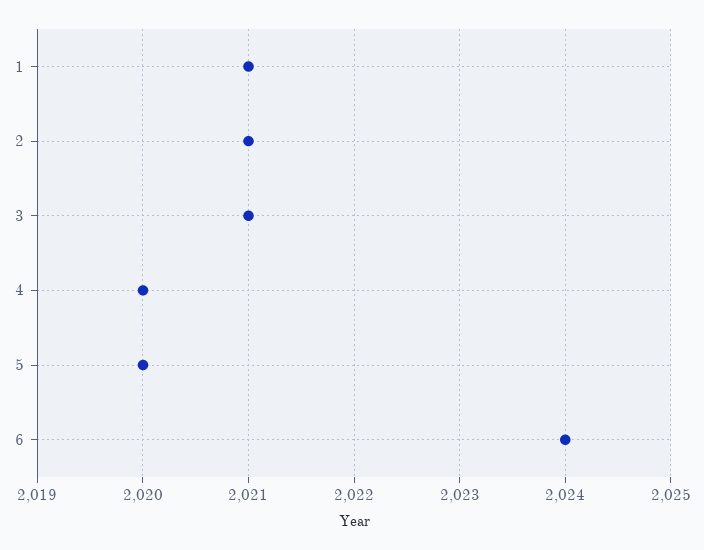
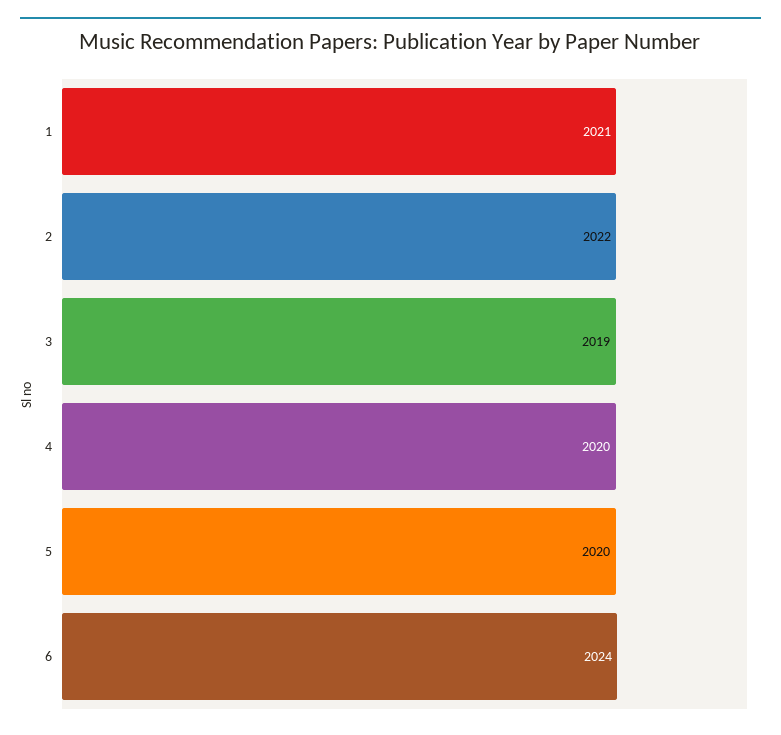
  {
    "1": 2021,
-   "2": 2021,
+   "2": 2022,
-   "3": 2021,
+   "3": 2019,
    "4": 2020,
    "5": 2020,
    "6": 2024
  }

